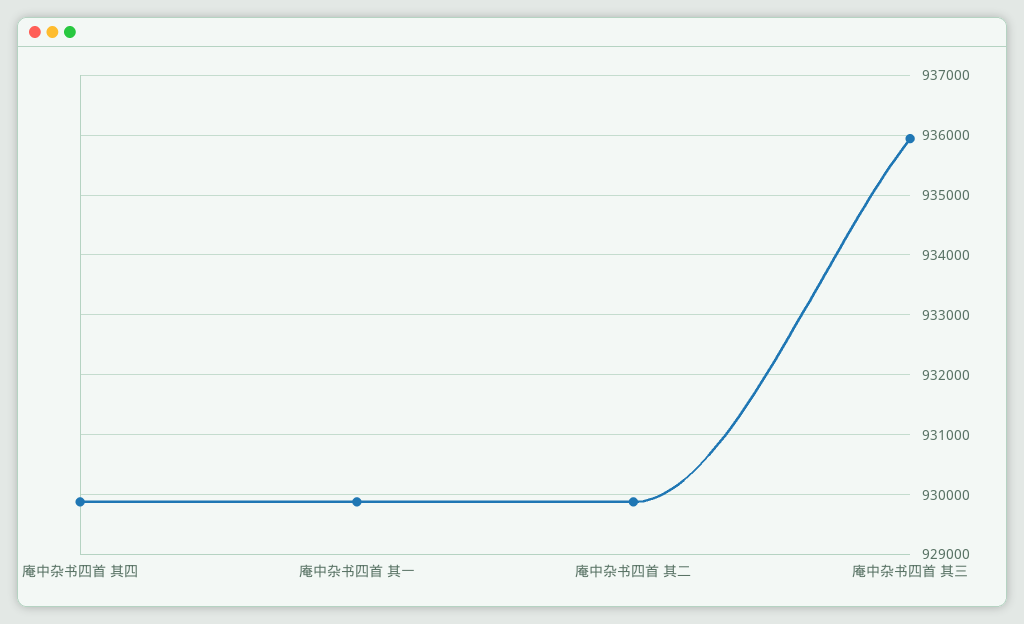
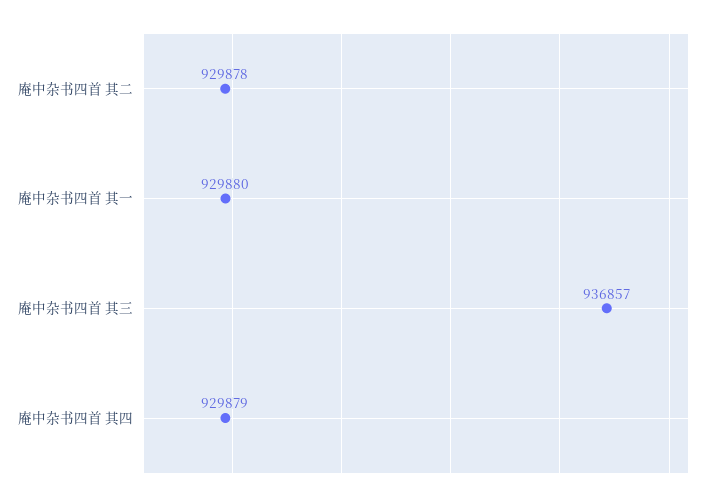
  {
    "庵中杂书四首 其四": 929879,
    "庵中杂书四首 其一": 929880,
    "庵中杂书四首 其二": 929878,
-   "庵中杂书四首 其三": 936000
+   "庵中杂书四首 其三": 936857
  }

